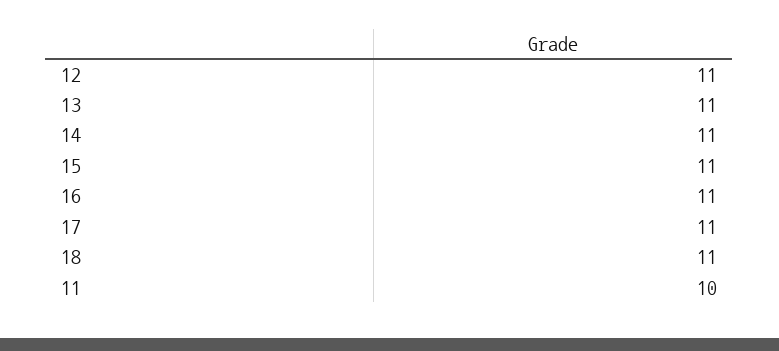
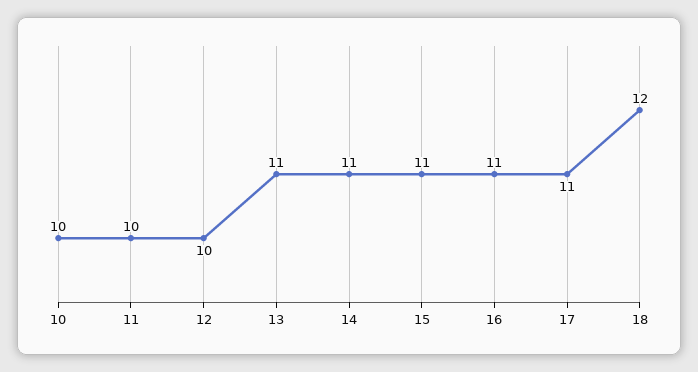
  {
-   "12": 11,
+   "12": 10,
    "13": 11,
    "14": 11,
    "15": 11,
    "16": 11,
    "17": 11,
-   "18": 11,
+   "18": 12,
-   "11": 10
+   "11": 10,
+   "10": 10
  }

